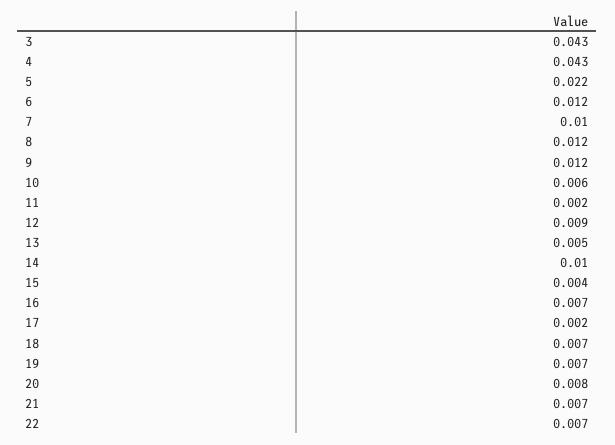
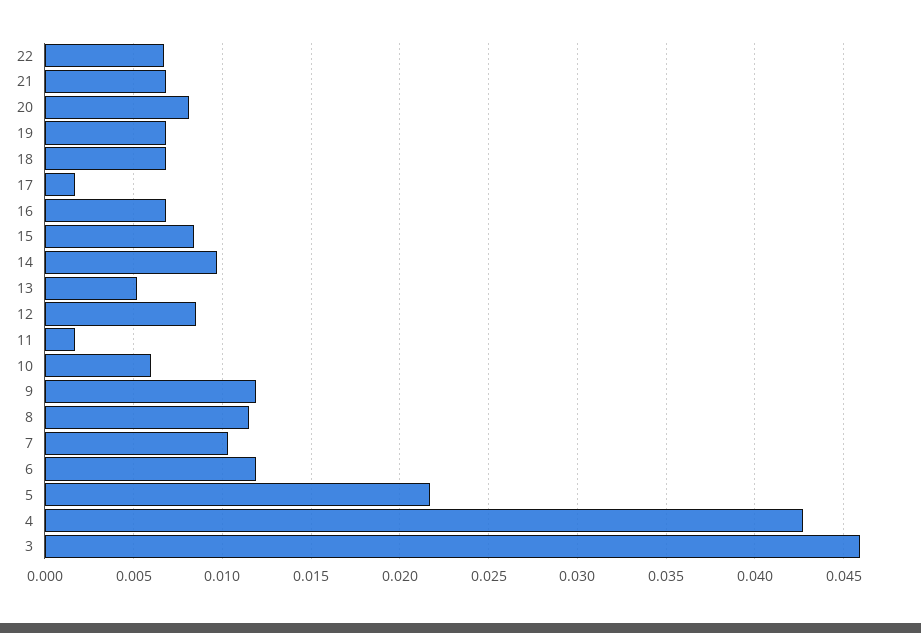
  {
-   "3": 0.043,
+   "3": 0.046,
    "4": 0.043,
    "5": 0.022,
    "6": 0.012,
    "7": 0.01,
    "8": 0.012,
    "9": 0.012,
    "10": 0.006,
    "11": 0.002,
    "12": 0.009,
    "13": 0.005,
    "14": 0.01,
-   "15": 0.004,
+   "15": 0.0085,
    "16": 0.007,
    "17": 0.002,
    "18": 0.007,
    "19": 0.007,
    "20": 0.008,
    "21": 0.007,
    "22": 0.007
  }

